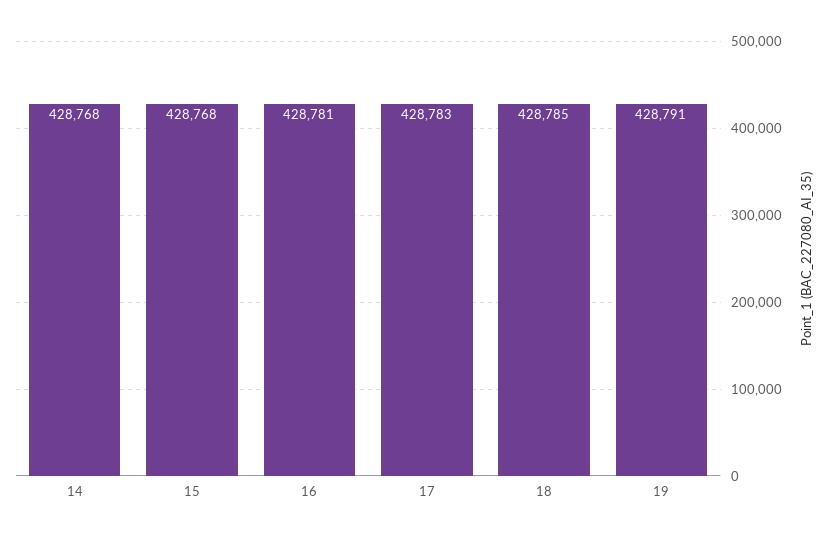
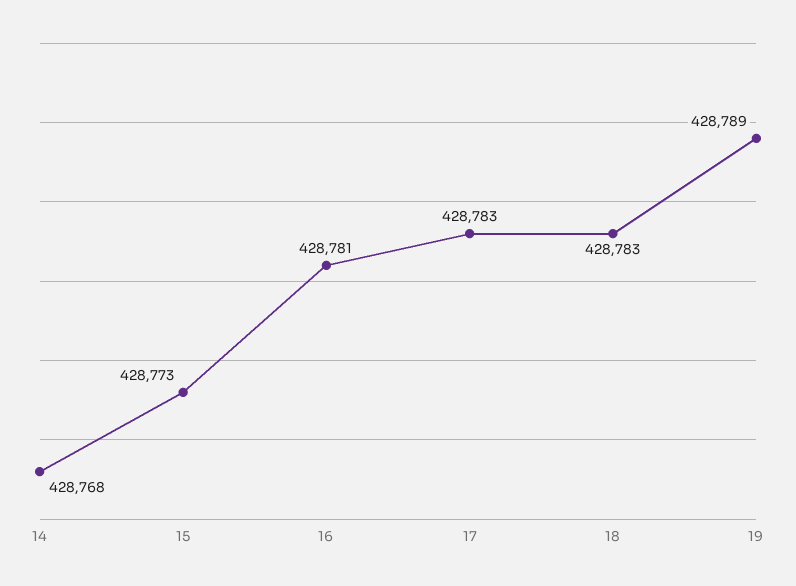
  {
    "14": 428768,
-   "15": 428768,
+   "15": 428773,
    "16": 428781,
    "17": 428783,
-   "18": 428785,
+   "18": 428783,
-   "19": 428791
+   "19": 428789
  }

